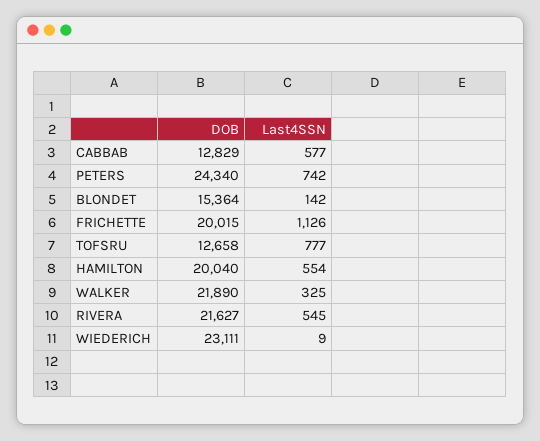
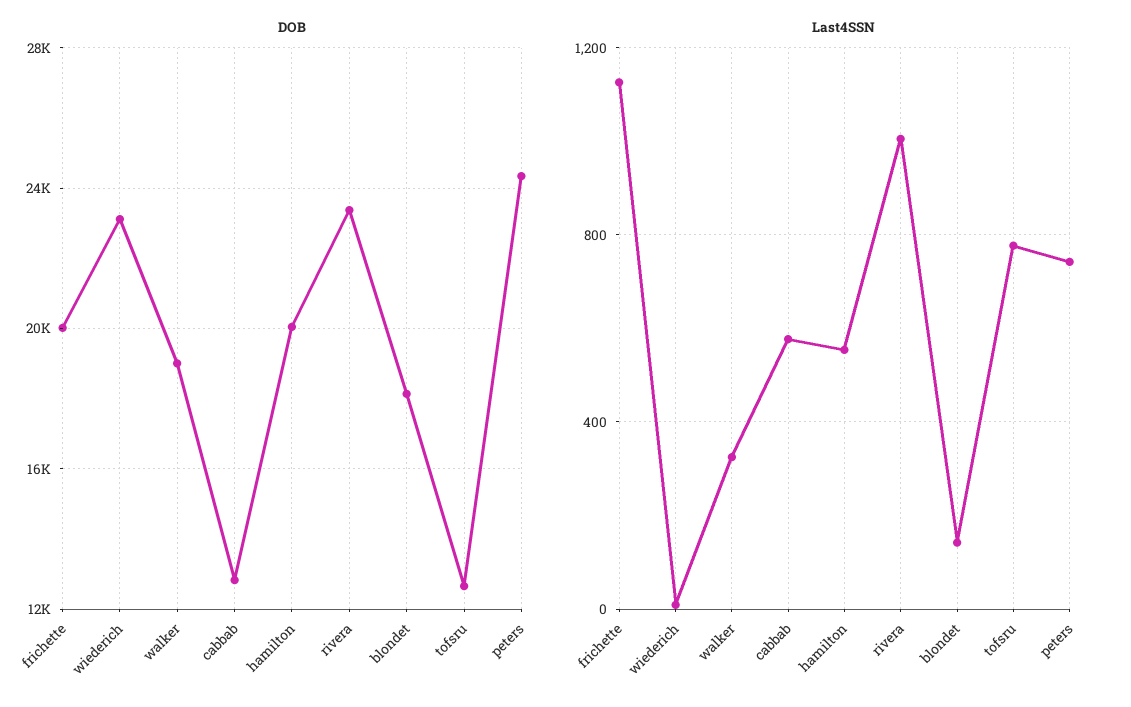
  {
    "DOB": {
      "CABBAB": 12829,
      "PETERS": 24340,
-     "BLONDET": 15364,
+     "BLONDET": 18000,
      "FRICHETTE": 20015,
      "TOFSRU": 12658,
      "HAMILTON": 20040,
-     "WALKER": 21890,
+     "WALKER": 19000,
-     "RIVERA": 21627,
+     "RIVERA": 23500,
      "WIEDERICH": 23111
    },
    "Last4SSN": {
      "CABBAB": 577,
      "PETERS": 742,
      "BLONDET": 142,
      "FRICHETTE": 1126,
      "TOFSRU": 777,
      "HAMILTON": 554,
      "WALKER": 325,
-     "RIVERA": 545,
+     "RIVERA": 1000,
      "WIEDERICH": 9
    }
  }

